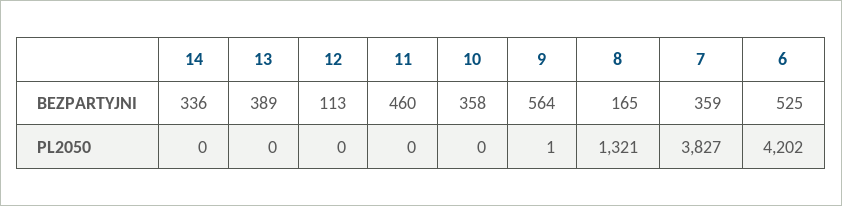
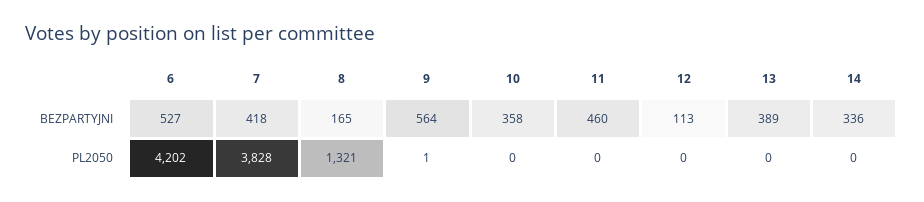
  {
    "14": {
      "BEZPARTYJNI": 336,
      "PL2050": 0
    },
    "13": {
      "BEZPARTYJNI": 389,
      "PL2050": 0
    },
    "12": {
      "BEZPARTYJNI": 113,
      "PL2050": 0
    },
    "11": {
      "BEZPARTYJNI": 460,
      "PL2050": 0
    },
    "10": {
      "BEZPARTYJNI": 358,
      "PL2050": 0
    },
    "9": {
      "BEZPARTYJNI": 564,
      "PL2050": 1
    },
    "8": {
      "BEZPARTYJNI": 165,
      "PL2050": 1321
    },
    "7": {
-     "BEZPARTYJNI": 359,
+     "BEZPARTYJNI": 418,
-     "PL2050": 3827
+     "PL2050": 3828
    },
    "6": {
-     "BEZPARTYJNI": 525,
+     "BEZPARTYJNI": 527,
      "PL2050": 4202
    }
  }

